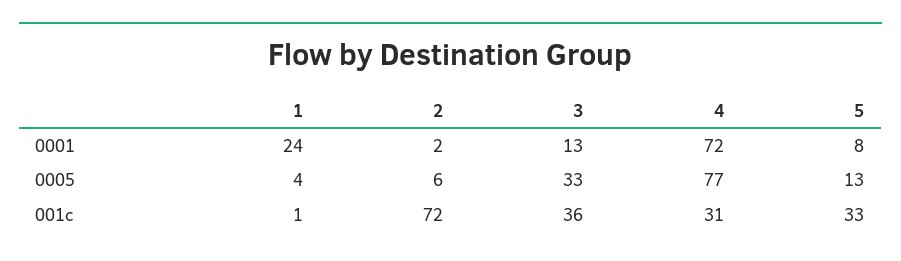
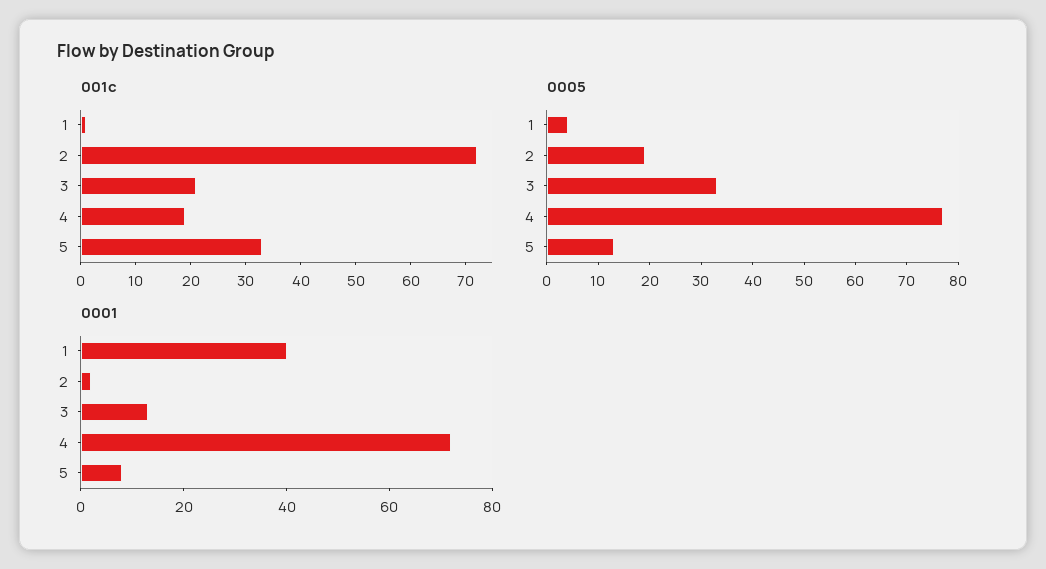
  {
    "0001": {
-     "1": 24,
+     "1": 40,
      "2": 2,
      "3": 13,
      "4": 72,
      "5": 8
    },
    "0005": {
      "1": 4,
-     "2": 6,
+     "2": 20,
      "3": 33,
      "4": 77,
      "5": 13
    },
    "001c": {
      "1": 1,
      "2": 72,
-     "3": 36,
+     "3": 20,
-     "4": 31,
+     "4": 20,
      "5": 33
    }
  }

